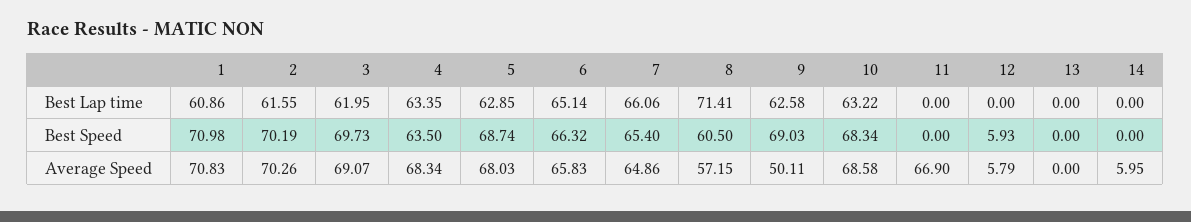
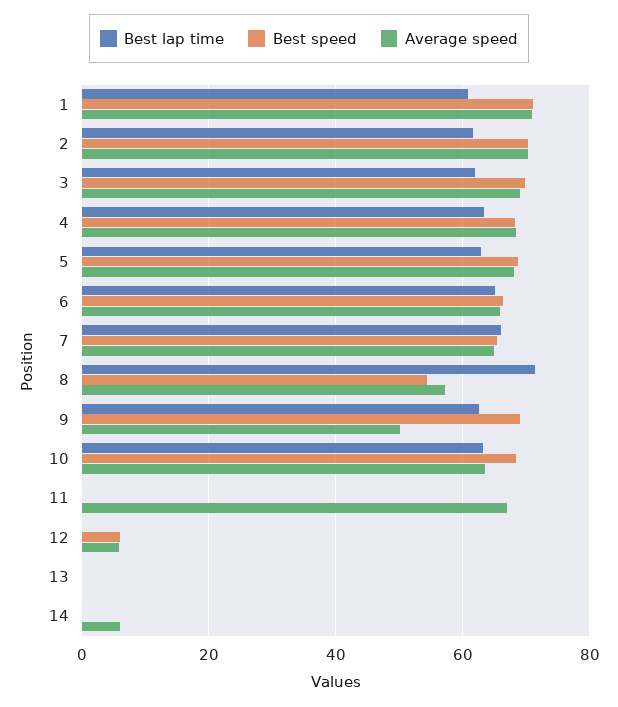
  {
    "Best Lap time": {
      "1": 60.86,
      "2": 61.55,
      "3": 61.95,
      "4": 63.35,
      "5": 62.85,
      "6": 65.14,
      "7": 66.06,
      "8": 71.41,
      "9": 62.58,
      "10": 63.22,
      "11": 0,
      "12": 0,
      "13": 0,
      "14": 0
    },
    "Best Speed": {
      "1": 70.98,
      "2": 70.19,
      "3": 69.73,
-     "4": 63.5,
+     "4": 68,
      "5": 68.74,
      "6": 66.32,
      "7": 65.4,
-     "8": 60.5,
+     "8": 54,
      "9": 69.03,
      "10": 68.34,
      "11": 0,
      "12": 5.93,
      "13": 0,
      "14": 0
    },
    "Average Speed": {
      "1": 70.83,
      "2": 70.26,
      "3": 69.07,
      "4": 68.34,
      "5": 68.03,
      "6": 65.83,
      "7": 64.86,
      "8": 57.15,
      "9": 50.11,
-     "10": 68.58,
+     "10": 64,
      "11": 66.9,
      "12": 5.79,
      "13": 0,
      "14": 5.95
    }
  }

